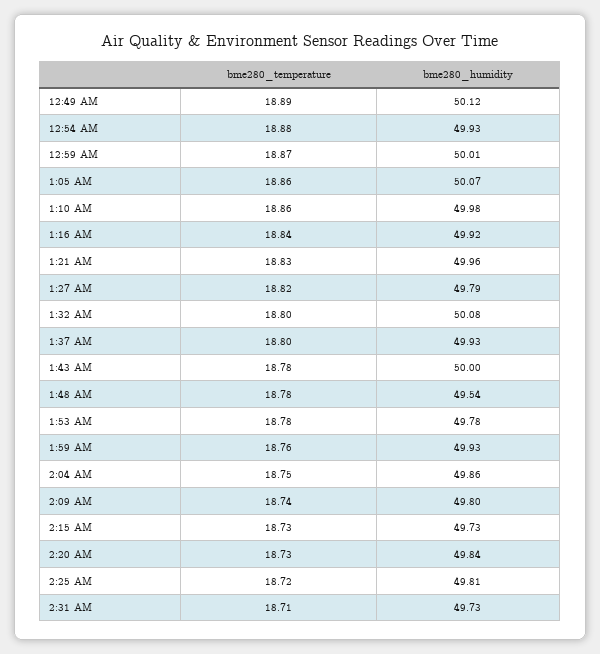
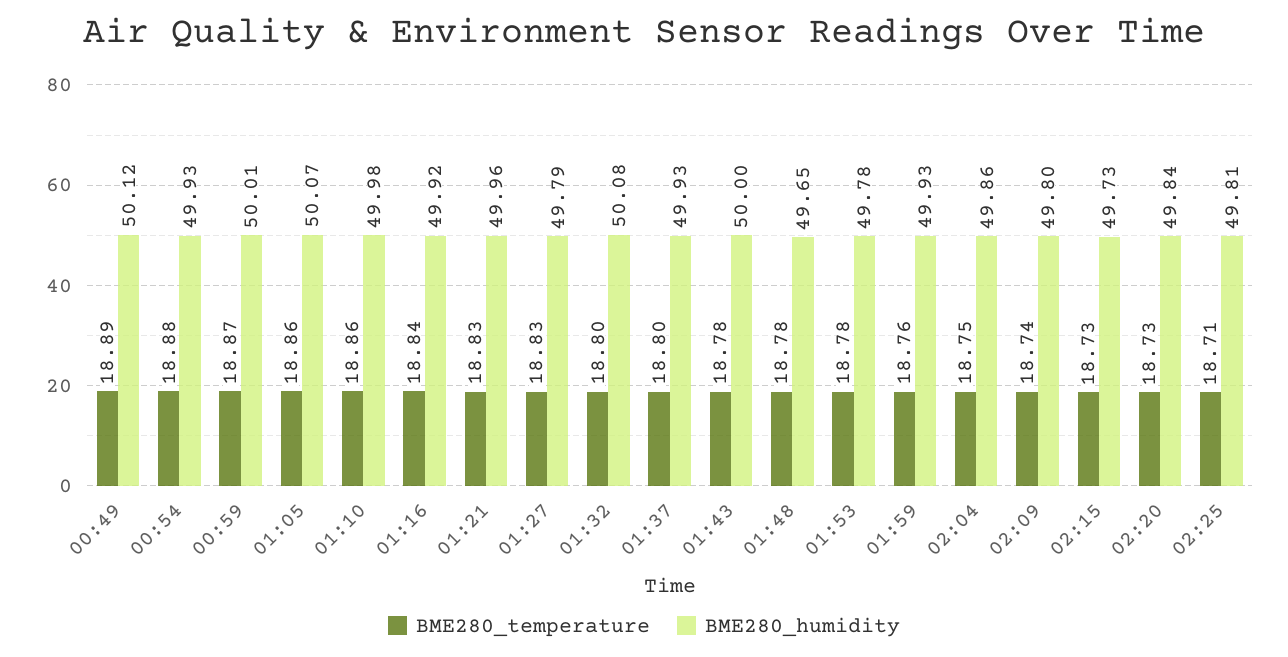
  {
    "bme280_temperature": {
      "12:49 AM": 18.89,
      "12:54 AM": 18.88,
      "12:59 AM": 18.87,
      "1:05 AM": 18.86,
      "1:10 AM": 18.86,
      "1:16 AM": 18.84,
      "1:21 AM": 18.83,
-     "1:27 AM": 18.82,
+     "1:27 AM": 18.83,
      "1:32 AM": 18.8,
      "1:37 AM": 18.8,
      "1:43 AM": 18.78,
      "1:48 AM": 18.78,
      "1:53 AM": 18.78,
      "1:59 AM": 18.76,
      "2:04 AM": 18.75,
      "2:09 AM": 18.74,
      "2:15 AM": 18.73,
      "2:20 AM": 18.73,
-     "2:25 AM": 18.72,
+     "2:25 AM": 18.71
-     "2:31 AM": 18.71
    },
    "bme280_humidity": {
      "12:49 AM": 50.12,
      "12:54 AM": 49.93,
      "12:59 AM": 50.01,
      "1:05 AM": 50.07,
      "1:10 AM": 49.98,
      "1:16 AM": 49.92,
      "1:21 AM": 49.96,
      "1:27 AM": 49.79,
      "1:32 AM": 50.08,
      "1:37 AM": 49.93,
      "1:43 AM": 50,
-     "1:48 AM": 49.54,
+     "1:48 AM": 49.65,
      "1:53 AM": 49.78,
      "1:59 AM": 49.93,
      "2:04 AM": 49.86,
      "2:09 AM": 49.8,
      "2:15 AM": 49.73,
      "2:20 AM": 49.84,
-     "2:25 AM": 49.81,
+     "2:25 AM": 49.81
-     "2:31 AM": 49.73
    }
  }

